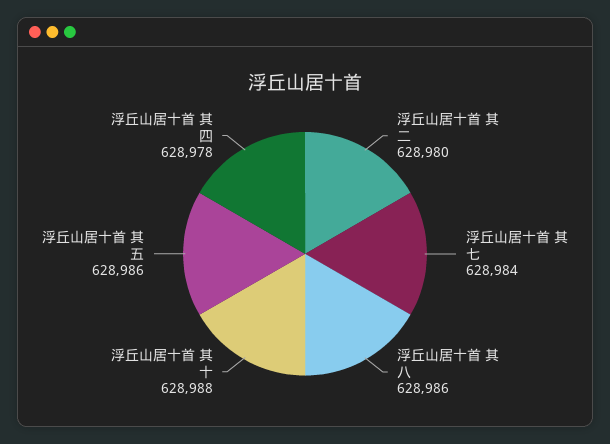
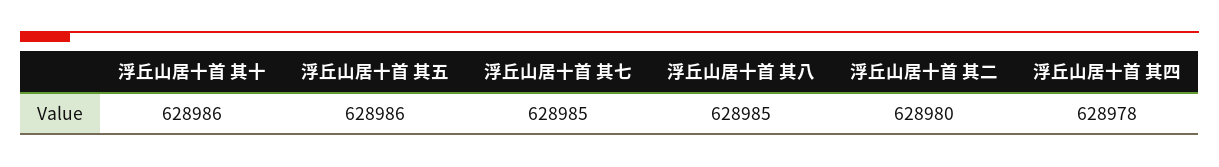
  {
    "浮丘山居十首 其二": 628980,
-   "浮丘山居十首 其七": 628984,
+   "浮丘山居十首 其七": 628985,
-   "浮丘山居十首 其八": 628986,
+   "浮丘山居十首 其八": 628985,
-   "浮丘山居十首 其十": 628988,
+   "浮丘山居十首 其十": 628986,
    "浮丘山居十首 其五": 628986,
    "浮丘山居十首 其四": 628978
  }

